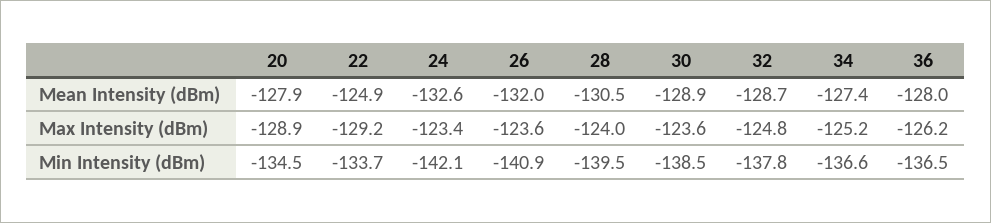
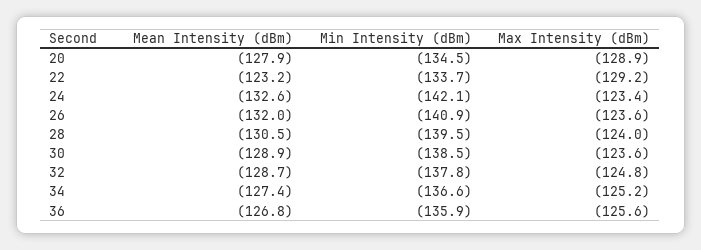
  {
    "20": {
      "Mean Intensity (dBm)": -127.9,
      "Max Intensity (dBm)": -128.9,
      "Min Intensity (dBm)": -134.5
    },
    "22": {
-     "Mean Intensity (dBm)": -124.9,
+     "Mean Intensity (dBm)": -123.2,
      "Max Intensity (dBm)": -129.2,
      "Min Intensity (dBm)": -133.7
    },
    "24": {
      "Mean Intensity (dBm)": -132.6,
      "Max Intensity (dBm)": -123.4,
      "Min Intensity (dBm)": -142.1
    },
    "26": {
      "Mean Intensity (dBm)": -132,
      "Max Intensity (dBm)": -123.6,
      "Min Intensity (dBm)": -140.9
    },
    "28": {
      "Mean Intensity (dBm)": -130.5,
      "Max Intensity (dBm)": -124,
      "Min Intensity (dBm)": -139.5
    },
    "30": {
      "Mean Intensity (dBm)": -128.9,
      "Max Intensity (dBm)": -123.6,
      "Min Intensity (dBm)": -138.5
    },
    "32": {
      "Mean Intensity (dBm)": -128.7,
      "Max Intensity (dBm)": -124.8,
      "Min Intensity (dBm)": -137.8
    },
    "34": {
      "Mean Intensity (dBm)": -127.4,
      "Max Intensity (dBm)": -125.2,
      "Min Intensity (dBm)": -136.6
    },
    "36": {
-     "Mean Intensity (dBm)": -128,
+     "Mean Intensity (dBm)": -126.8,
-     "Max Intensity (dBm)": -126.2,
+     "Max Intensity (dBm)": -125.6,
-     "Min Intensity (dBm)": -136.5
+     "Min Intensity (dBm)": -135.9
    }
  }

